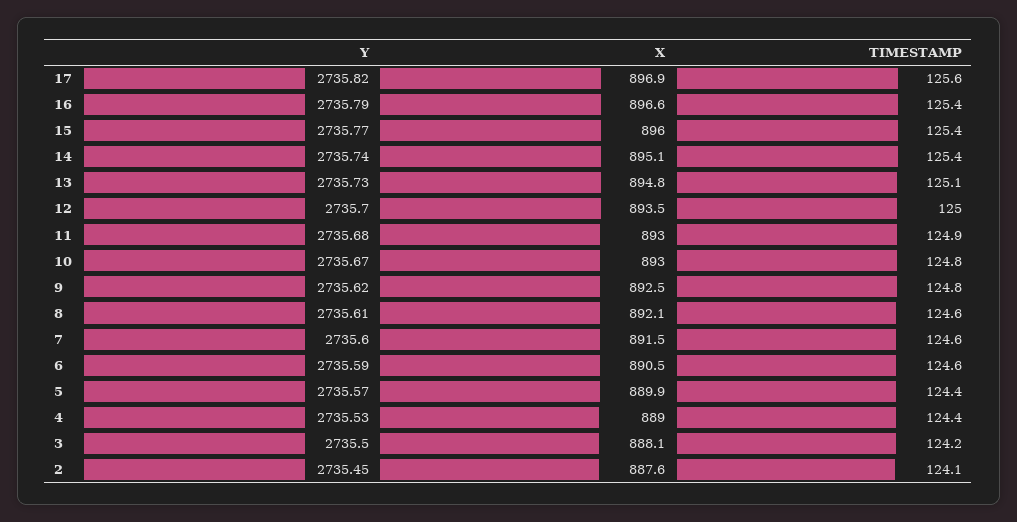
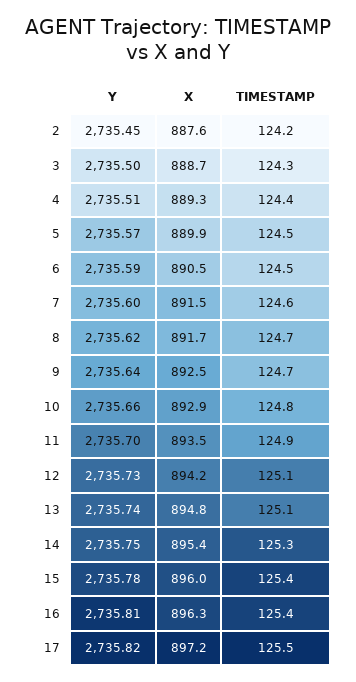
  {
    "Y": {
      "17": 2735.82,
-     "16": 2735.79,
+     "16": 2735.81,
-     "15": 2735.77,
+     "15": 2735.78,
-     "14": 2735.74,
+     "14": 2735.75,
-     "13": 2735.73,
+     "13": 2735.74,
-     "12": 2735.7,
+     "12": 2735.73,
-     "11": 2735.68,
+     "11": 2735.7,
-     "10": 2735.67,
+     "10": 2735.66,
-     "9": 2735.62,
+     "9": 2735.64,
-     "8": 2735.61,
+     "8": 2735.62,
      "7": 2735.6,
      "6": 2735.59,
      "5": 2735.57,
-     "4": 2735.53,
+     "4": 2735.51,
      "3": 2735.5,
      "2": 2735.45
    },
    "X": {
-     "17": 896.9,
+     "17": 897.2,
-     "16": 896.6,
+     "16": 896.3,
      "15": 896,
-     "14": 895.1,
+     "14": 895.4,
      "13": 894.8,
-     "12": 893.5,
+     "12": 894.2,
-     "11": 893,
+     "11": 893.5,
-     "10": 893,
+     "10": 892.9,
      "9": 892.5,
-     "8": 892.1,
+     "8": 891.7,
      "7": 891.5,
      "6": 890.5,
      "5": 889.9,
-     "4": 889,
+     "4": 889.3,
-     "3": 888.1,
+     "3": 888.7,
      "2": 887.6
    },
    "TIMESTAMP": {
-     "17": 125.6,
+     "17": 125.5,
      "16": 125.4,
      "15": 125.4,
-     "14": 125.4,
+     "14": 125.3,
      "13": 125.1,
-     "12": 125,
+     "12": 125.1,
      "11": 124.9,
      "10": 124.8,
-     "9": 124.8,
+     "9": 124.7,
-     "8": 124.6,
+     "8": 124.7,
      "7": 124.6,
-     "6": 124.6,
+     "6": 124.5,
-     "5": 124.4,
+     "5": 124.5,
      "4": 124.4,
-     "3": 124.2,
+     "3": 124.3,
-     "2": 124.1
+     "2": 124.2
    }
  }

